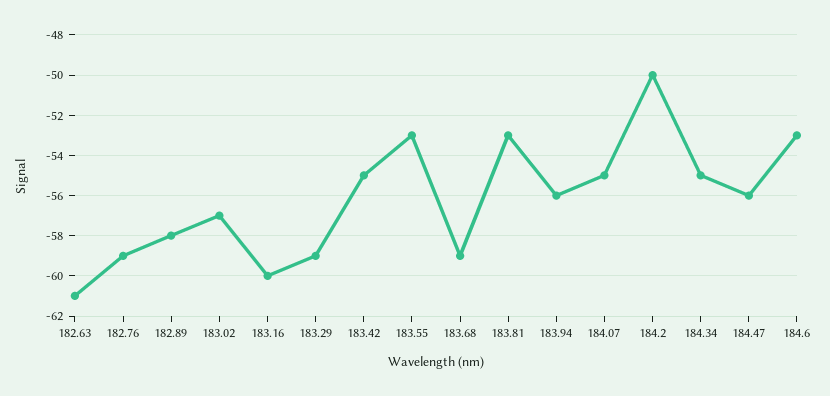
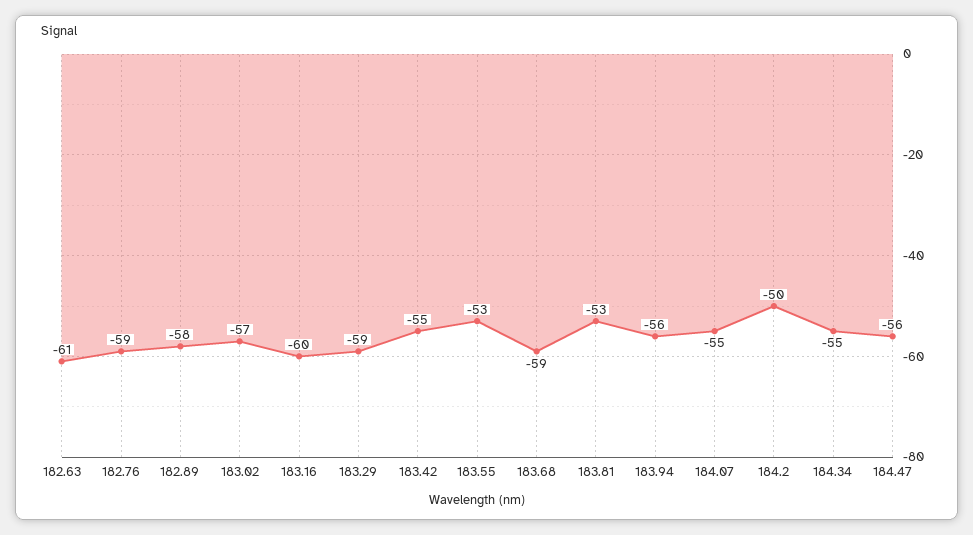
  {
    "182.63": -61,
    "182.76": -59,
    "182.89": -58,
    "183.02": -57,
    "183.16": -60,
    "183.29": -59,
    "183.42": -55,
    "183.55": -53,
    "183.68": -59,
    "183.81": -53,
    "183.94": -56,
    "184.07": -55,
    "184.2": -50,
    "184.34": -55,
-   "184.47": -56,
+   "184.47": -56
-   "184.6": -53
  }

